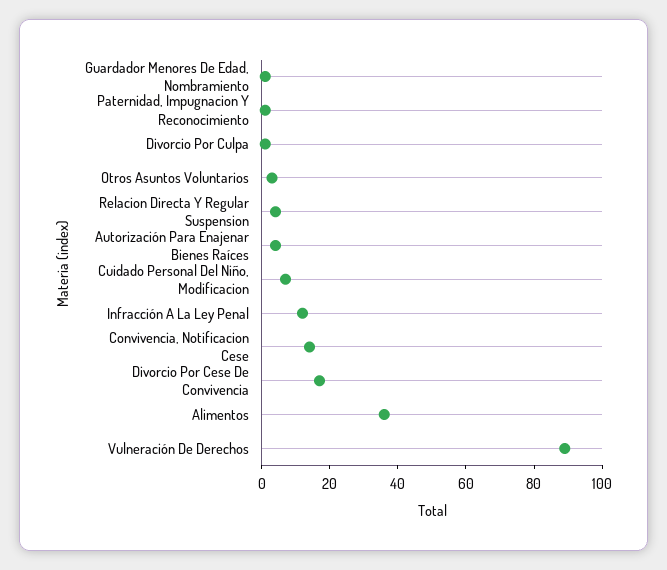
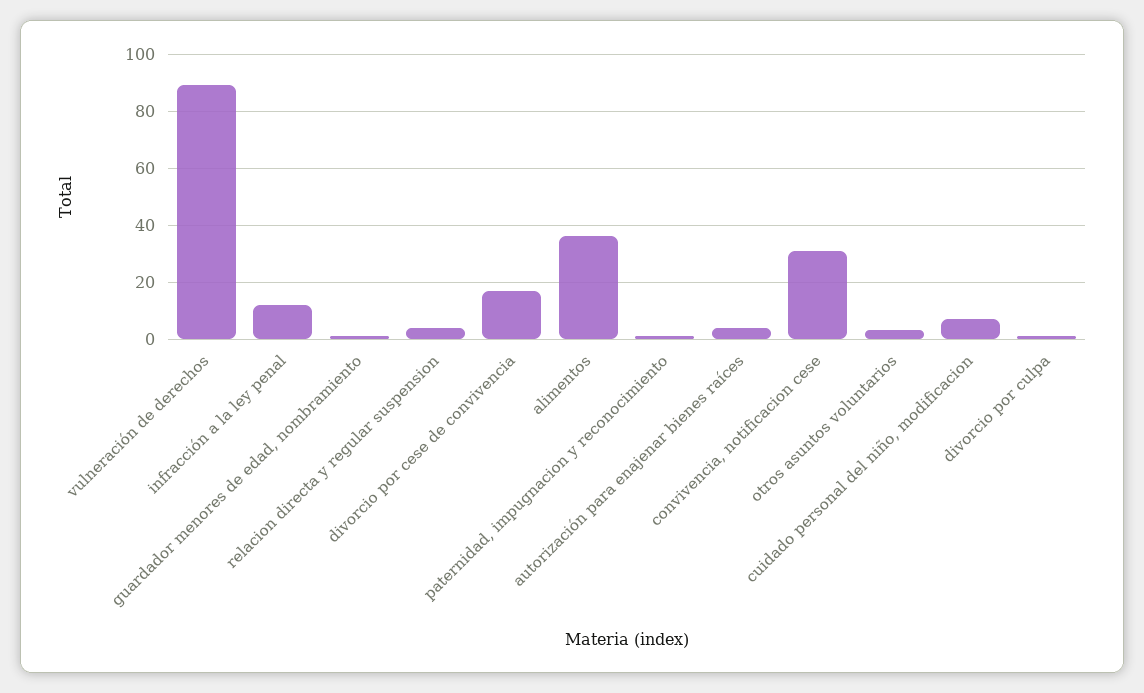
  {
    "Guardador Menores De Edad, Nombramiento": 0,
    "Paternidad, Impugnacion Y Reconocimiento": 0,
    "Divorcio Por Culpa": 0,
    "Otros Asuntos Voluntarios": 5,
    "Relacion Directa Y Regular Suspension": 5,
    "Autorización Para Enajenar Bienes Raíces": 5,
    "Cuidado Personal Del Niño, Modificacion": 5,
    "Infracción A La Ley Penal": 10,
-   "Convivencia, Notificacion Cese": 15,
+   "Convivencia, Notificacion Cese": 30,
    "Divorcio Por Cese De Convivencia": 15,
    "Alimentos": 35,
    "Vulneración De Derechos": 90
  }

